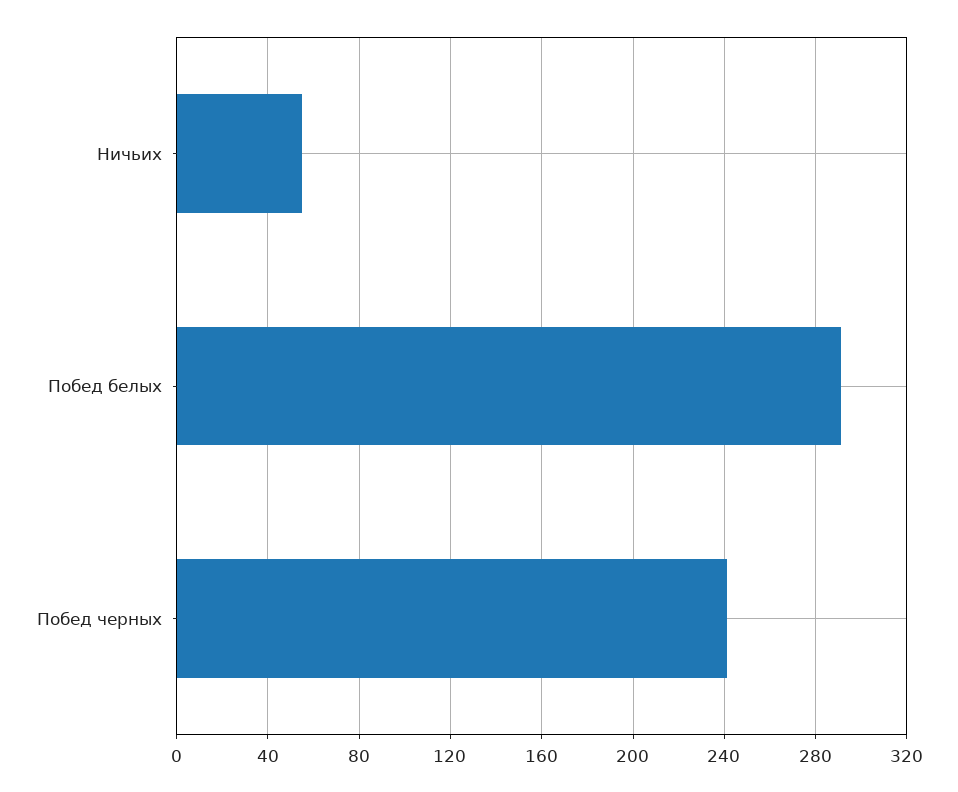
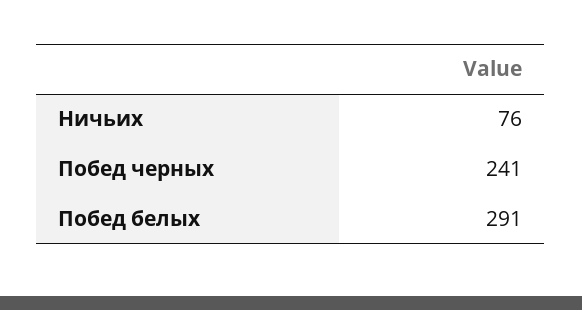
  {
-   "Ничьих": 55,
+   "Ничьих": 76,
    "Побед белых": 291,
    "Побед черных": 241
  }

